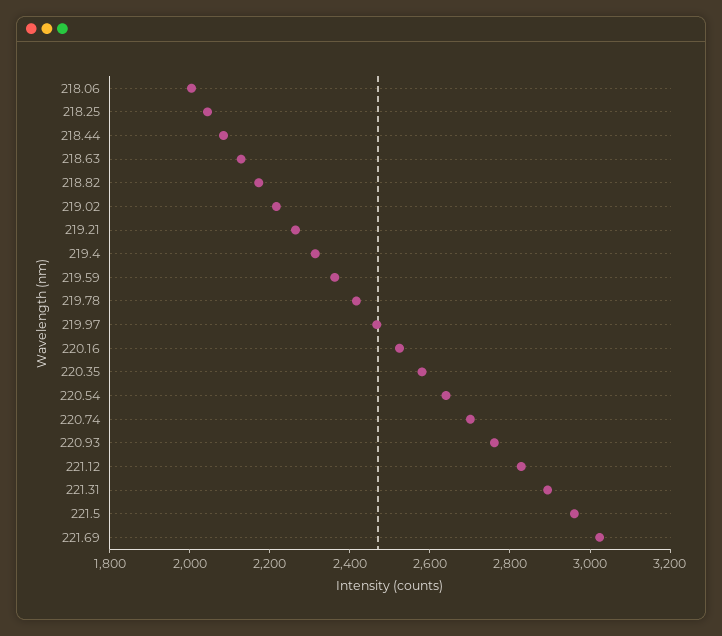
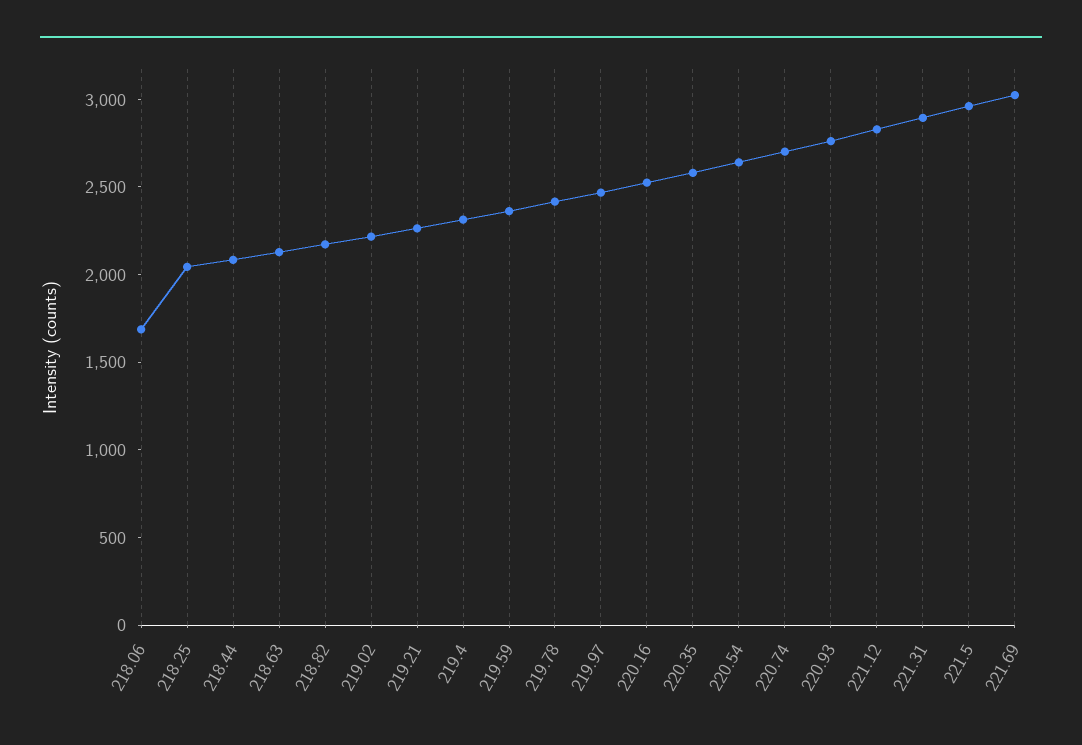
  {
-   "218.06": 2000,
+   "218.06": 1700,
    "218.25": 2050,
    "218.44": 2100,
    "218.63": 2150,
    "218.82": 2150,
    "219.02": 2200,
    "219.21": 2250,
    "219.4": 2300,
    "219.59": 2350,
    "219.78": 2400,
    "219.97": 2450,
    "220.16": 2500,
    "220.35": 2600,
    "220.54": 2650,
    "220.74": 2700,
    "220.93": 2750,
    "221.12": 2850,
    "221.31": 2900,
    "221.5": 2950,
    "221.69": 3000
  }

